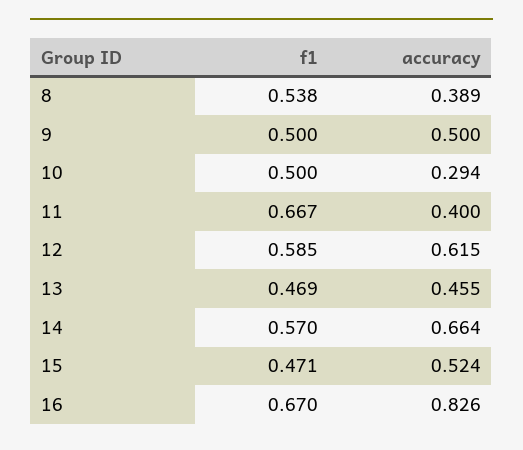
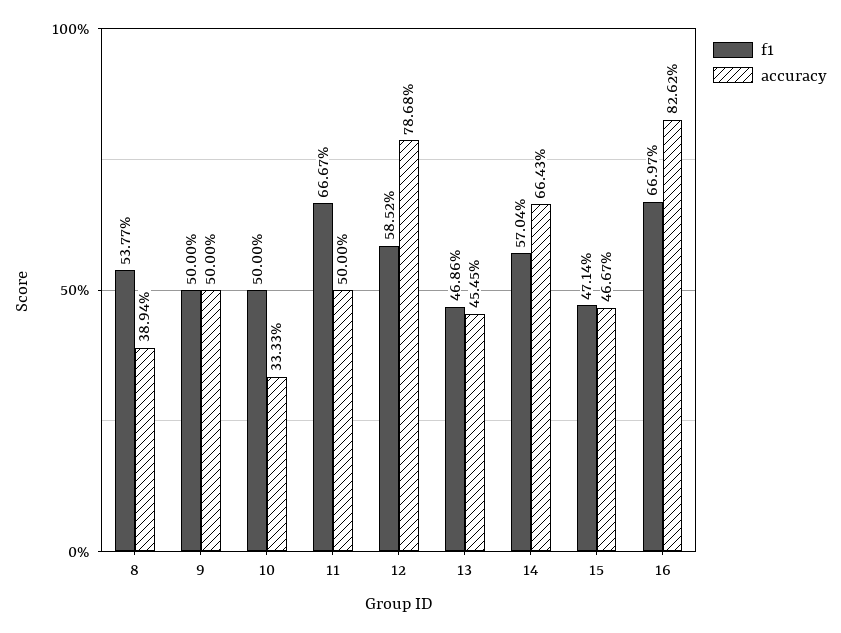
  {
    "f1": {
      "8": 0.5377,
      "9": 0.5,
      "10": 0.5,
      "11": 0.6667,
      "12": 0.5852,
      "13": 0.4686,
      "14": 0.5704,
      "15": 0.4714,
      "16": 0.6697
    },
    "accuracy": {
      "8": 0.3894,
      "9": 0.5,
-     "10": 0.294,
+     "10": 0.3333,
-     "11": 0.4,
+     "11": 0.5,
-     "12": 0.615,
+     "12": 0.7868,
      "13": 0.4545,
      "14": 0.6643,
-     "15": 0.524,
+     "15": 0.4667,
      "16": 0.8262
    }
  }

